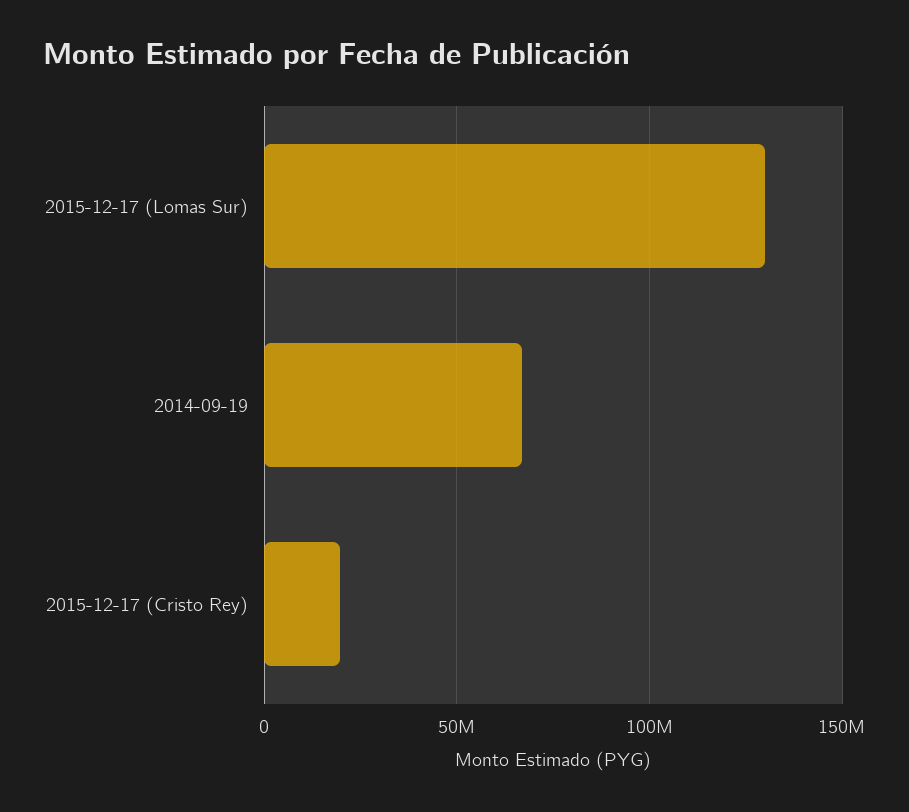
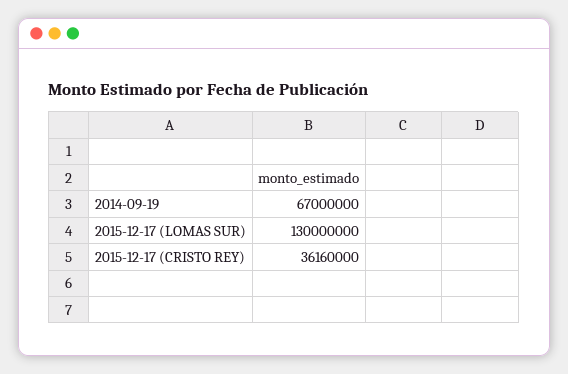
  {
    "2015-12-17 (Lomas Sur)": 130000000,
    "2014-09-19": 67000000,
-   "2015-12-17 (Cristo Rey)": 20000000
+   "2015-12-17 (Cristo Rey)": 36160000
  }

